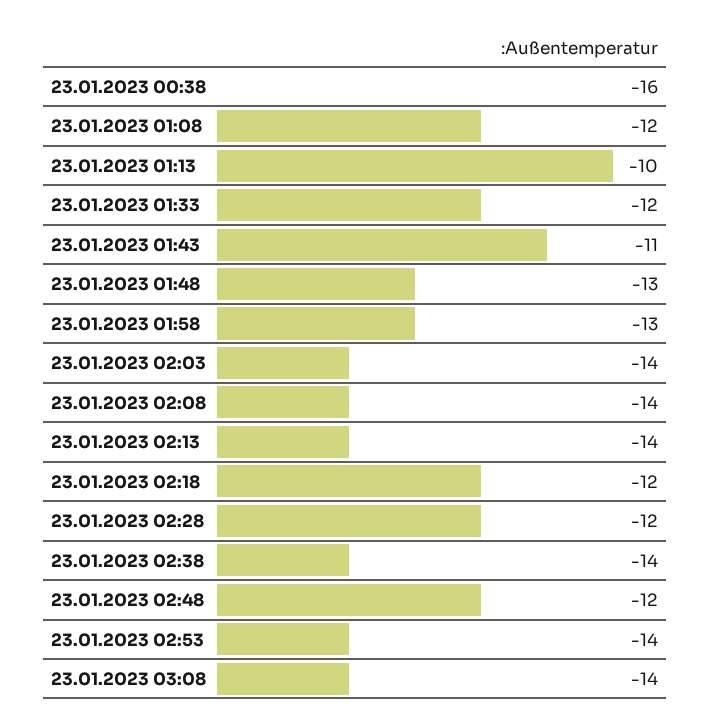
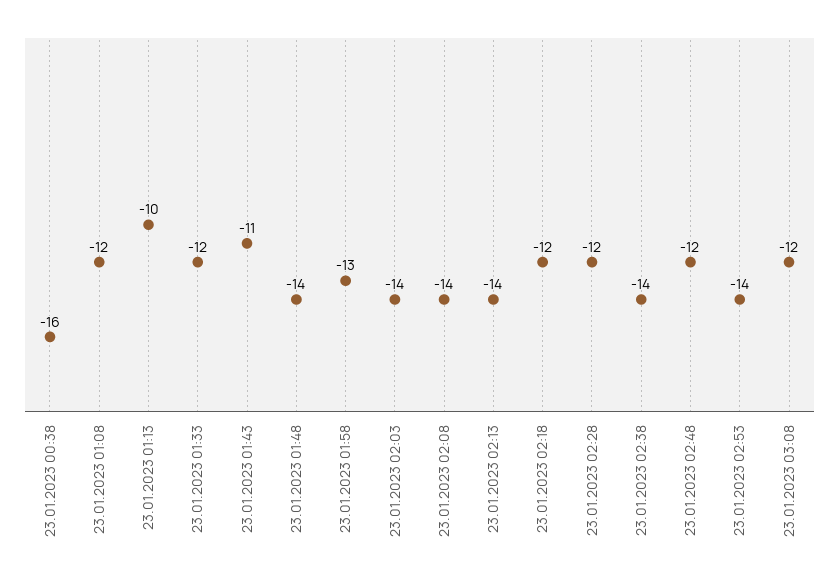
  {
    "23.01.2023 00:38": -16,
    "23.01.2023 01:08": -12,
    "23.01.2023 01:13": -10,
    "23.01.2023 01:33": -12,
    "23.01.2023 01:43": -11,
-   "23.01.2023 01:48": -13,
+   "23.01.2023 01:48": -14,
    "23.01.2023 01:58": -13,
    "23.01.2023 02:03": -14,
    "23.01.2023 02:08": -14,
    "23.01.2023 02:13": -14,
    "23.01.2023 02:18": -12,
    "23.01.2023 02:28": -12,
    "23.01.2023 02:38": -14,
    "23.01.2023 02:48": -12,
    "23.01.2023 02:53": -14,
-   "23.01.2023 03:08": -14
+   "23.01.2023 03:08": -12
  }

